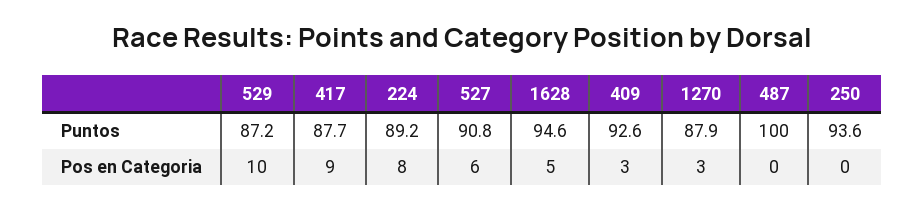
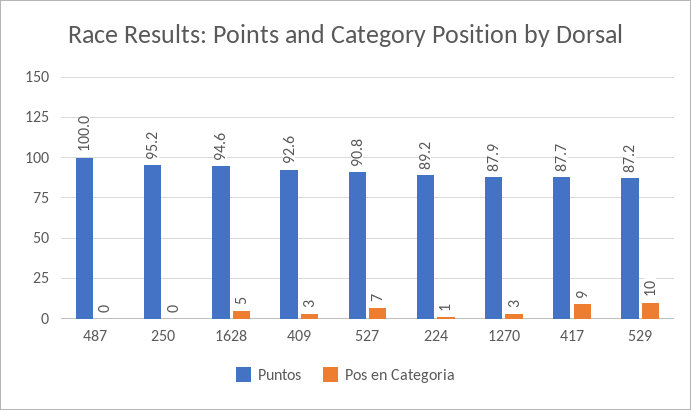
  {
    "Puntos": {
      "529": 87.2,
      "417": 87.7,
      "224": 89.2,
      "527": 90.8,
      "1628": 94.6,
      "409": 92.6,
      "1270": 87.9,
      "487": 100,
-     "250": 93.6
+     "250": 95.2
    },
    "Pos en Categoria": {
      "529": 10,
      "417": 9,
-     "224": 8,
+     "224": 1,
-     "527": 6,
+     "527": 7,
      "1628": 5,
      "409": 3,
      "1270": 3,
      "487": 0,
      "250": 0
    }
  }

